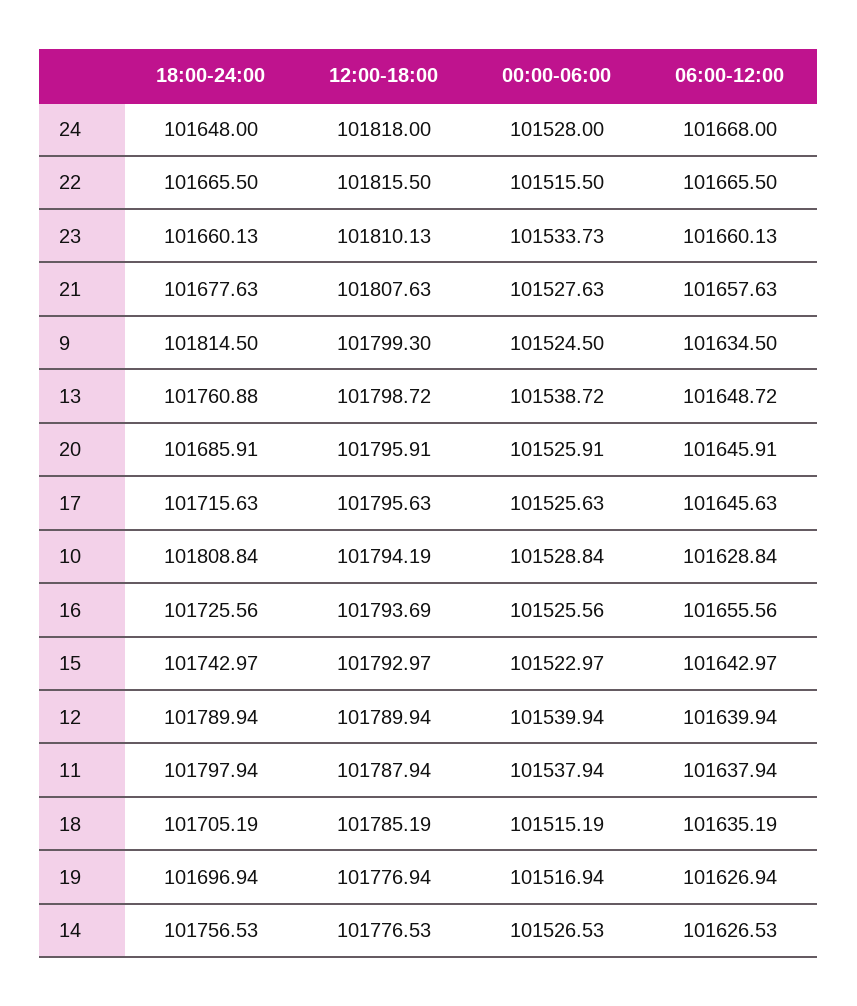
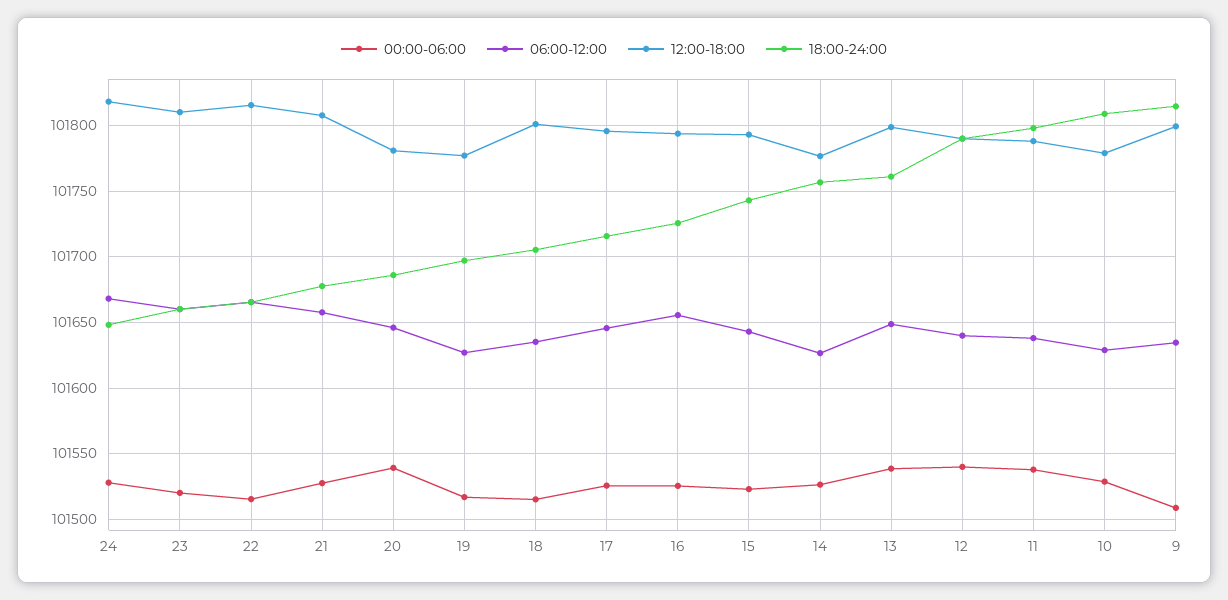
  {
    "18:00-24:00": {
      "24": 101648,
      "22": 101665.5,
      "23": 101660.13,
      "21": 101677.63,
      "9": 101814.5,
      "13": 101760.88,
      "20": 101685.91,
      "17": 101715.63,
      "10": 101808.84,
      "16": 101725.56,
      "15": 101742.97,
      "12": 101789.94,
      "11": 101797.94,
      "18": 101705.19,
      "19": 101696.94,
      "14": 101756.53
    },
    "12:00-18:00": {
      "24": 101818,
      "22": 101815.5,
      "23": 101810.13,
      "21": 101807.63,
      "9": 101799.3,
      "13": 101798.72,
-     "20": 101795.91,
+     "20": 101780,
      "17": 101795.63,
-     "10": 101794.19,
+     "10": 101780,
      "16": 101793.69,
      "15": 101792.97,
      "12": 101789.94,
      "11": 101787.94,
-     "18": 101785.19,
+     "18": 101800,
      "19": 101776.94,
      "14": 101776.53
    },
    "00:00-06:00": {
      "24": 101528,
      "22": 101515.5,
-     "23": 101533.73,
+     "23": 101520,
      "21": 101527.63,
-     "9": 101524.5,
+     "9": 101510,
      "13": 101538.72,
-     "20": 101525.91,
+     "20": 101540,
      "17": 101525.63,
      "10": 101528.84,
      "16": 101525.56,
      "15": 101522.97,
      "12": 101539.94,
      "11": 101537.94,
      "18": 101515.19,
      "19": 101516.94,
      "14": 101526.53
    },
    "06:00-12:00": {
      "24": 101668,
      "22": 101665.5,
      "23": 101660.13,
      "21": 101657.63,
      "9": 101634.5,
      "13": 101648.72,
      "20": 101645.91,
      "17": 101645.63,
      "10": 101628.84,
      "16": 101655.56,
      "15": 101642.97,
      "12": 101639.94,
      "11": 101637.94,
      "18": 101635.19,
      "19": 101626.94,
      "14": 101626.53
    }
  }

